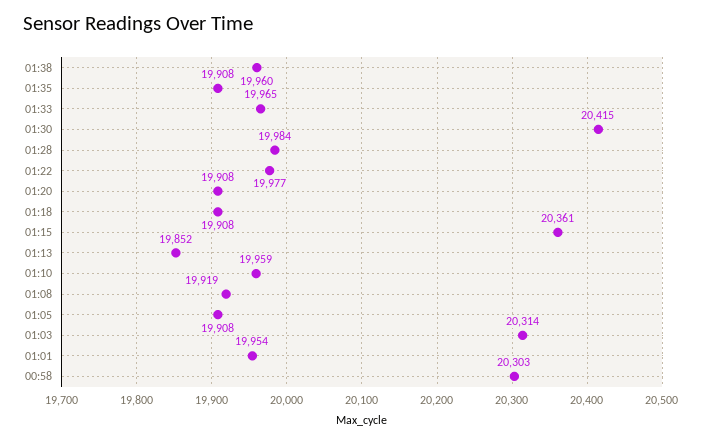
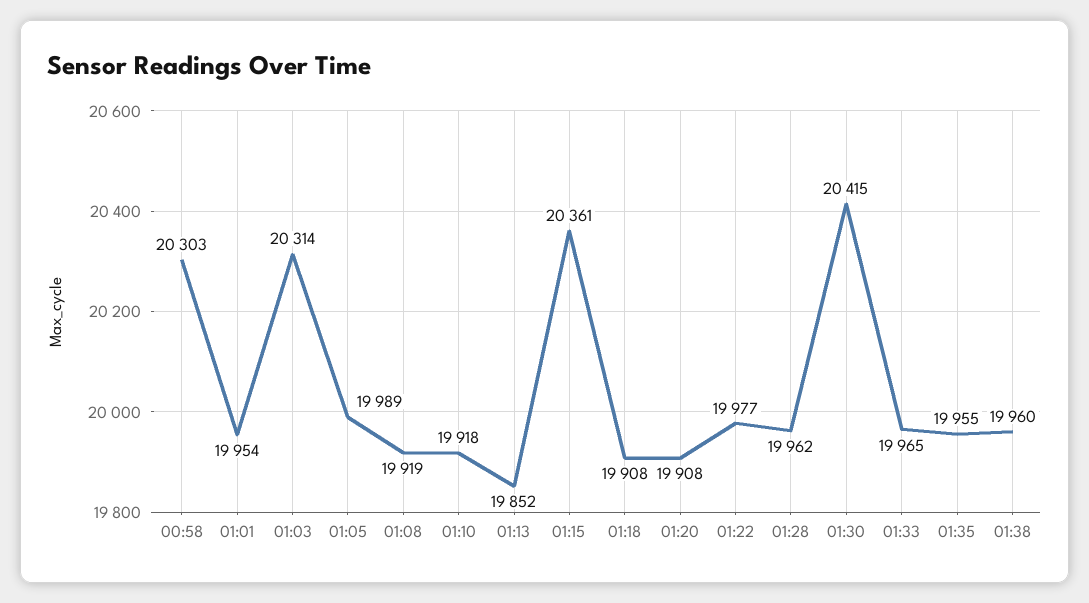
  {
    "01:38": 19960,
-   "01:35": 19908,
+   "01:35": 19955,
    "01:33": 19965,
    "01:30": 20415,
-   "01:28": 19984,
+   "01:28": 19962,
    "01:22": 19977,
    "01:20": 19908,
    "01:18": 19908,
    "01:15": 20361,
    "01:13": 19852,
-   "01:10": 19959,
+   "01:10": 19918,
    "01:08": 19919,
-   "01:05": 19908,
+   "01:05": 19989,
    "01:03": 20314,
    "01:01": 19954,
    "00:58": 20303
  }

